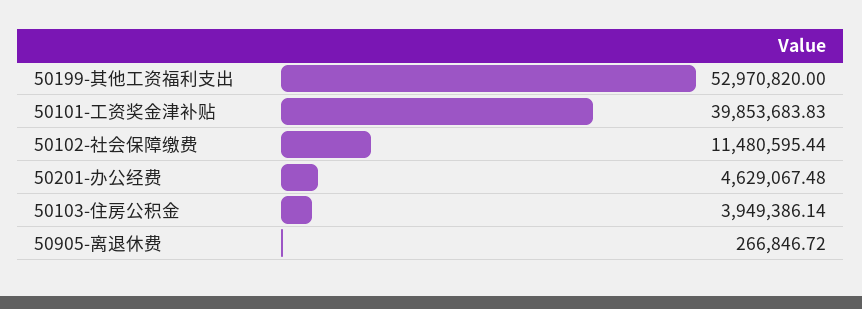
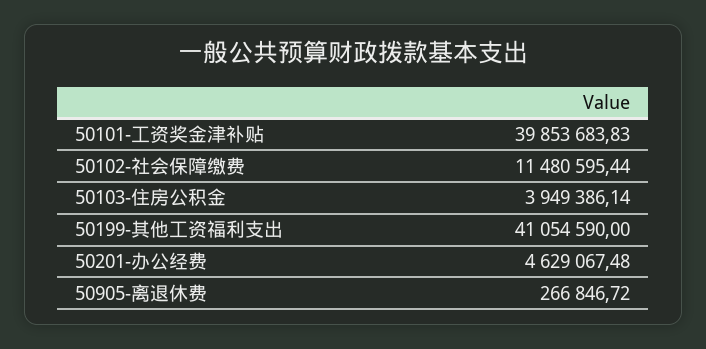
  {
-   "50199-其他工资福利支出": 52970820,
+   "50199-其他工资福利支出": 41054590,
    "50101-工资奖金津补贴": 39853683.83,
    "50102-社会保障缴费": 11480595.44,
    "50201-办公经费": 4629067.48,
    "50103-住房公积金": 3949386.14,
    "50905-离退休费": 266846.72
  }

